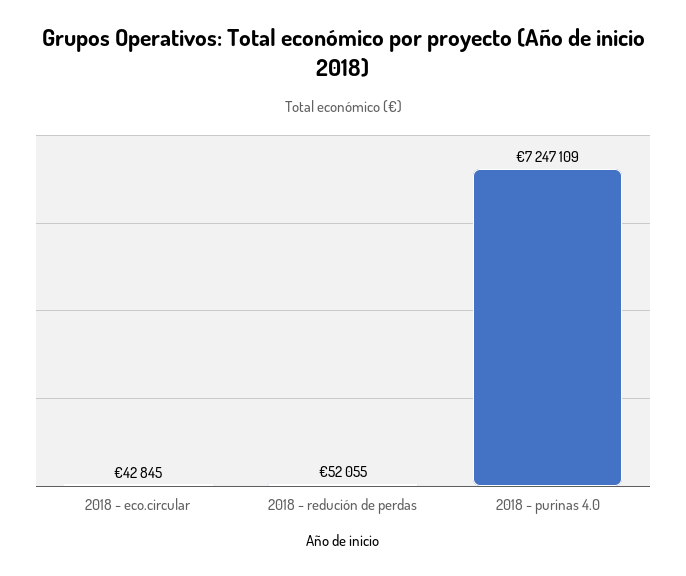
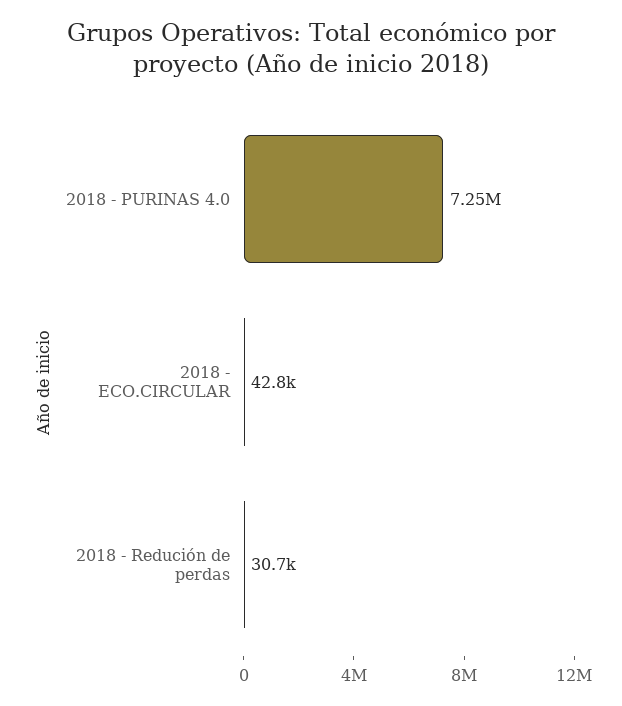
  {
    "2018 - eco.circular": 42845,
-   "2018 - redución de perdas": 52055,
+   "2018 - redución de perdas": 30700,
    "2018 - purinas 4.0": 7247109
  }

